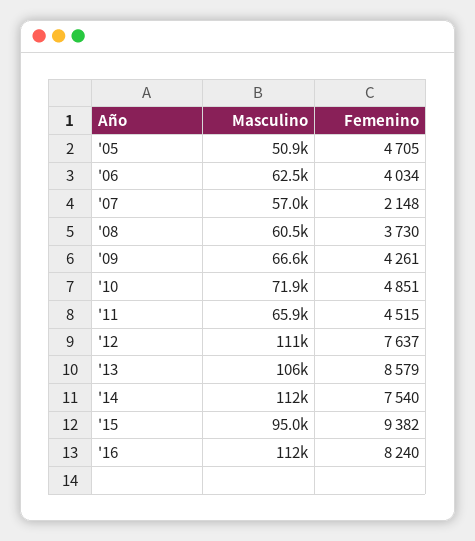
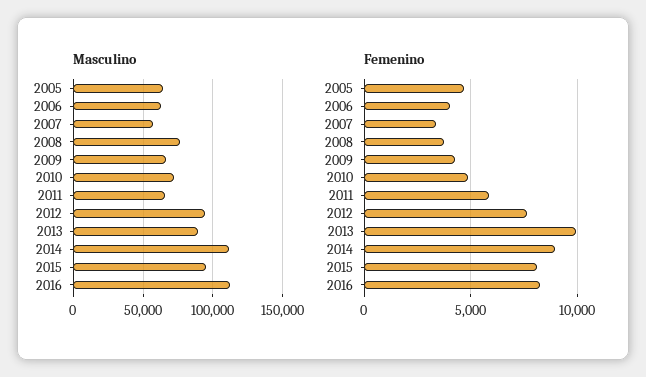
  {
    "Masculino": {
-     "'05": 50900,
+     "'05": 65000,
      "'06": 62500,
      "'07": 57000,
-     "'08": 60500,
+     "'08": 75000,
      "'09": 66600,
      "'10": 71900,
      "'11": 65900,
-     "'12": 111000,
+     "'12": 95000,
-     "'13": 106000,
+     "'13": 90000,
      "'14": 112000,
      "'15": 95000,
      "'16": 112000
    },
    "Femenino": {
      "'05": 4705,
      "'06": 4034,
-     "'07": 2148,
+     "'07": 3500,
      "'08": 3730,
      "'09": 4261,
      "'10": 4851,
-     "'11": 4515,
+     "'11": 6000,
      "'12": 7637,
-     "'13": 8579,
+     "'13": 10000,
-     "'14": 7540,
+     "'14": 9000,
-     "'15": 9382,
+     "'15": 8000,
      "'16": 8240
    }
  }

